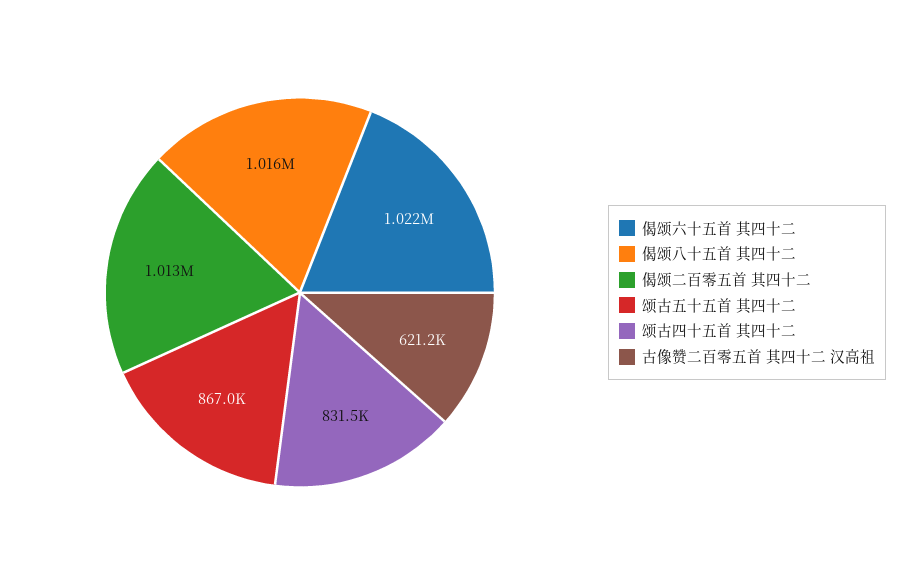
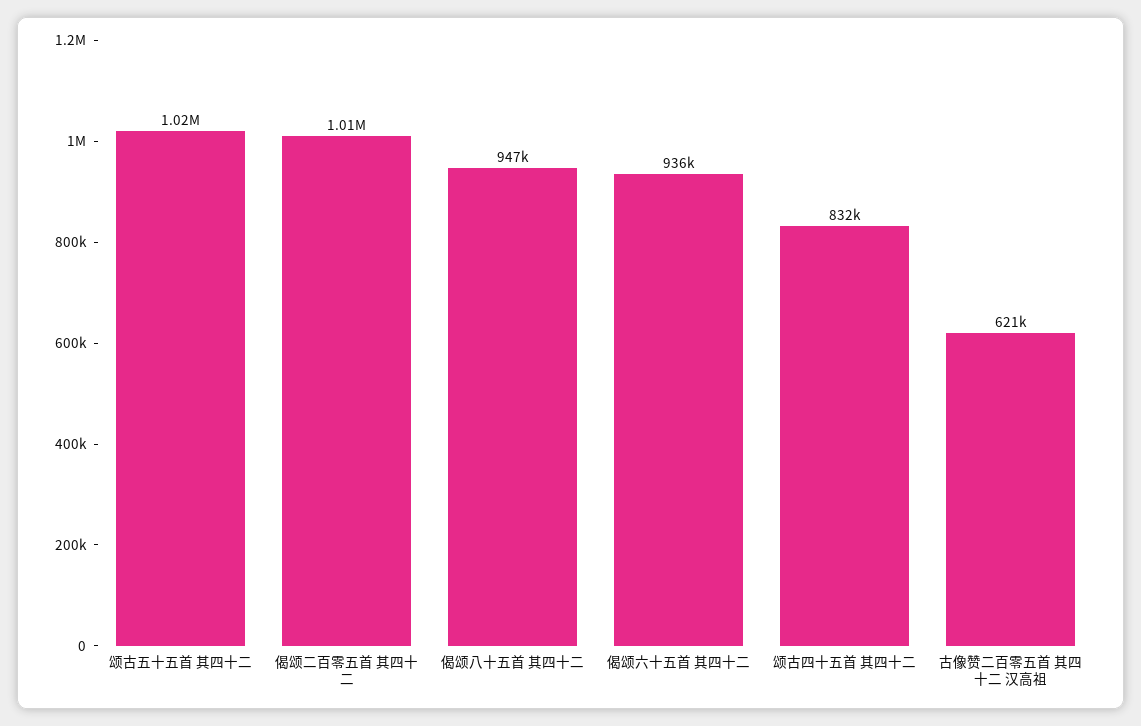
  {
-   "偈颂六十五首 其四十二": 1022000,
+   "偈颂六十五首 其四十二": 936000,
-   "偈颂八十五首 其四十二": 1016000,
+   "偈颂八十五首 其四十二": 947000,
    "偈颂二百零五首 其四十二": 1013000,
-   "颂古五十五首 其四十二": 867000,
+   "颂古五十五首 其四十二": 1020000,
    "颂古四十五首 其四十二": 831500,
    "古像赞二百零五首 其四十二 汉高祖": 621200
  }

